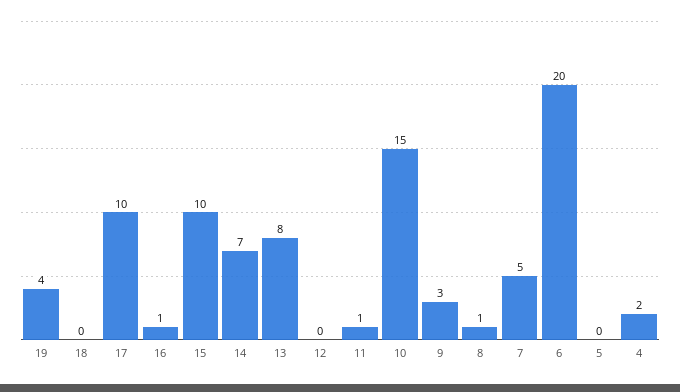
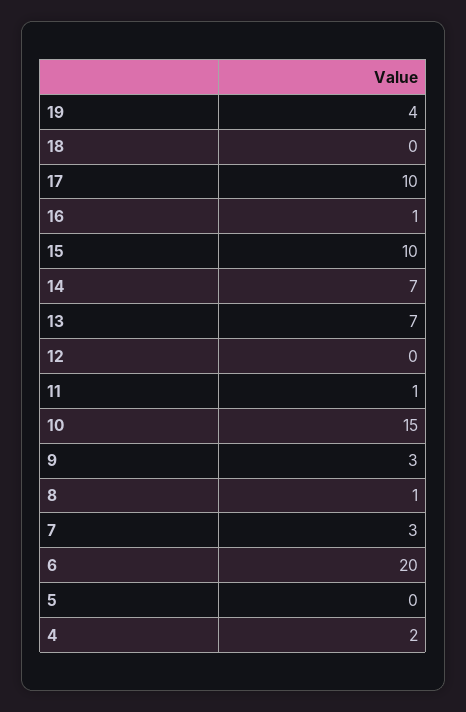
  {
    "19": 4,
    "18": 0,
    "17": 10,
    "16": 1,
    "15": 10,
    "14": 7,
-   "13": 8,
+   "13": 7,
    "12": 0,
    "11": 1,
    "10": 15,
    "9": 3,
    "8": 1,
-   "7": 5,
+   "7": 3,
    "6": 20,
    "5": 0,
    "4": 2
  }

